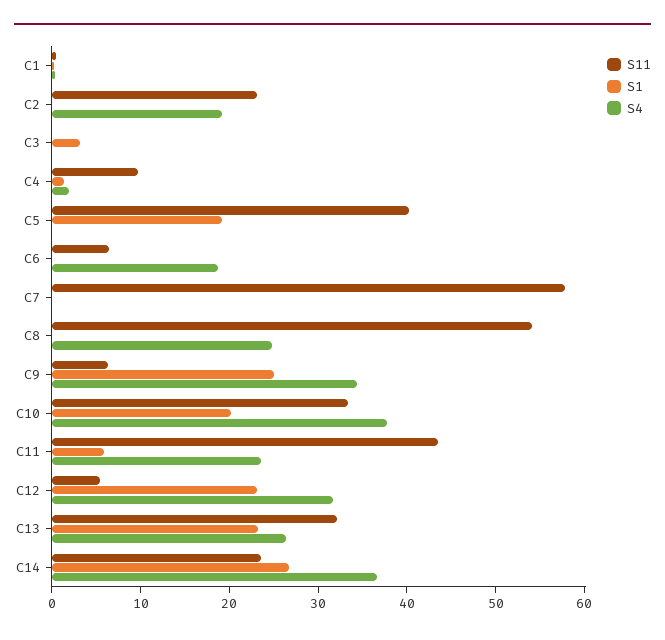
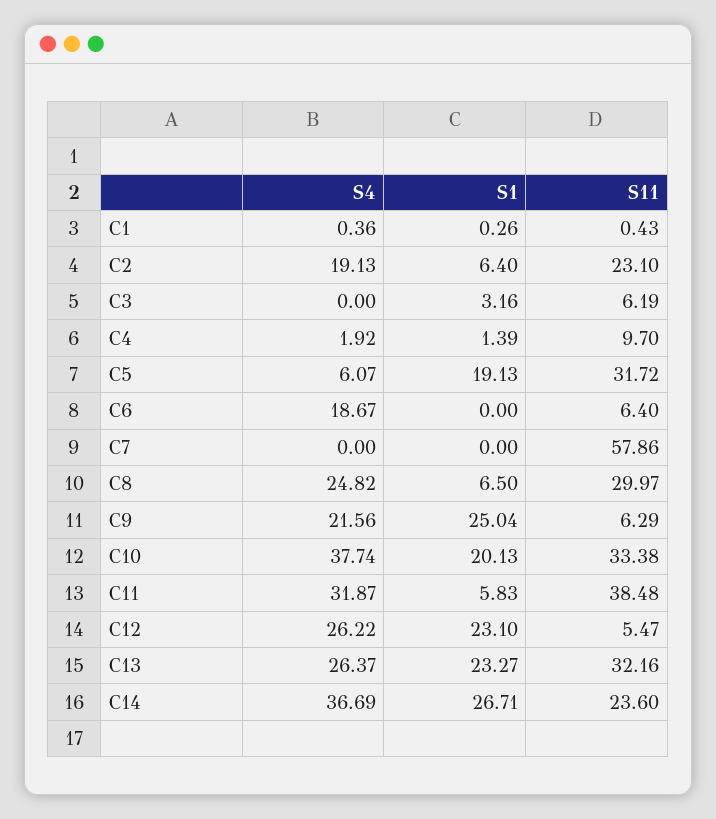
  {
    "S11": {
      "C1": 0.43,
      "C2": 23.1,
-     "C3": 0,
+     "C3": 6.19,
      "C4": 9.7,
-     "C5": 40,
+     "C5": 31.72,
      "C6": 6.4,
      "C7": 57.86,
-     "C8": 54,
+     "C8": 29.97,
      "C9": 6.29,
      "C10": 33.38,
-     "C11": 44,
+     "C11": 38.48,
      "C12": 5.47,
      "C13": 32.16,
      "C14": 23.6
    },
    "S1": {
      "C1": 0.26,
-     "C2": 0,
+     "C2": 6.4,
      "C3": 3.16,
      "C4": 1.39,
      "C5": 19.13,
      "C6": 0,
      "C7": 0,
-     "C8": 0,
+     "C8": 6.5,
      "C9": 25.04,
      "C10": 20.13,
      "C11": 5.83,
      "C12": 23.1,
      "C13": 23.27,
      "C14": 26.71
    },
    "S4": {
      "C1": 0.36,
      "C2": 19.13,
      "C3": 0,
      "C4": 1.92,
-     "C5": 0,
+     "C5": 6.07,
      "C6": 18.67,
      "C7": 0,
      "C8": 24.82,
-     "C9": 34,
+     "C9": 21.56,
      "C10": 37.74,
-     "C11": 24,
+     "C11": 31.87,
-     "C12": 32,
+     "C12": 26.22,
      "C13": 26.37,
      "C14": 36.69
    }
  }

